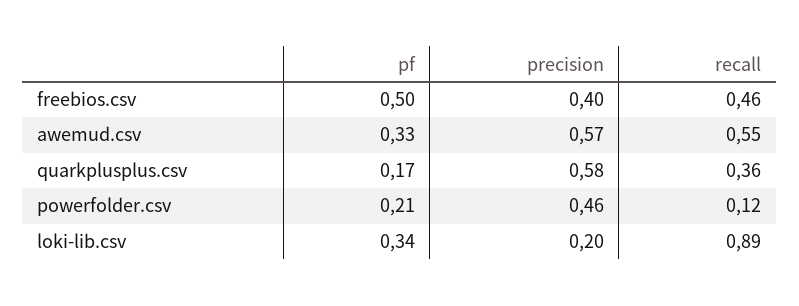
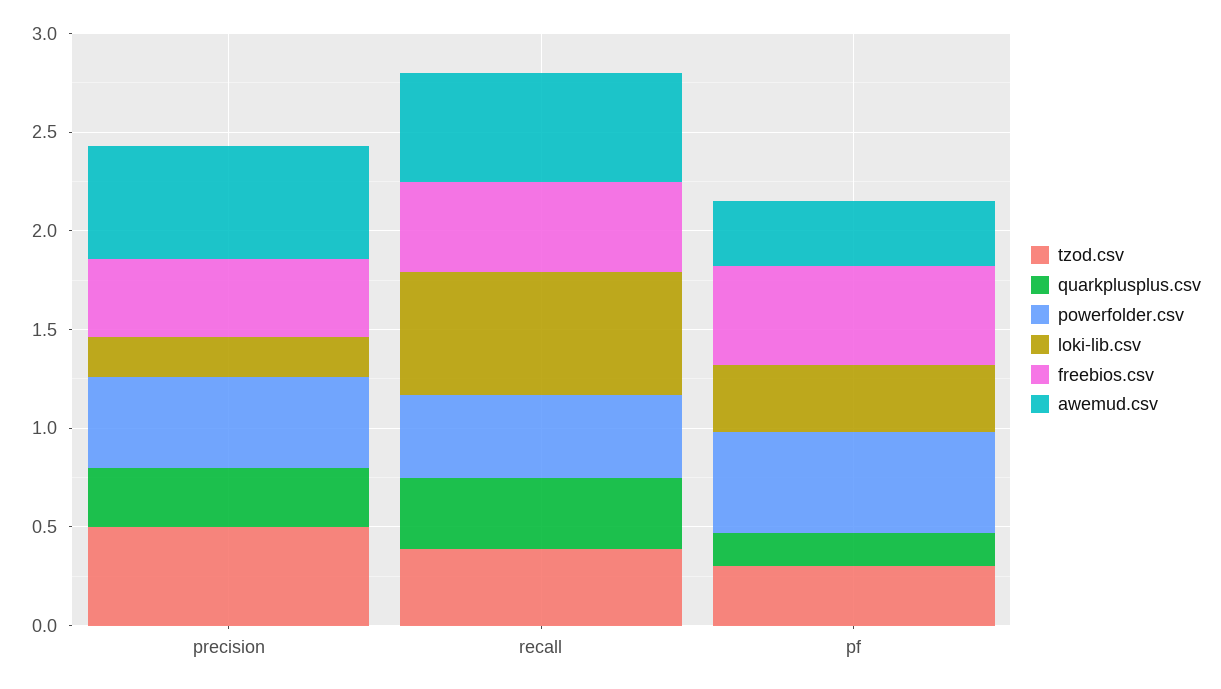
  {
    "freebios.csv": {
      "pf": 0.5,
      "precision": 0.4,
      "recall": 0.46
    },
    "awemud.csv": {
      "pf": 0.33,
      "precision": 0.57,
      "recall": 0.55
    },
    "quarkplusplus.csv": {
      "pf": 0.17,
-     "precision": 0.58,
+     "precision": 0.3,
      "recall": 0.36
    },
    "powerfolder.csv": {
-     "pf": 0.21,
+     "pf": 0.5,
      "precision": 0.46,
-     "recall": 0.12
+     "recall": 0.4
    },
    "loki-lib.csv": {
      "pf": 0.34,
      "precision": 0.2,
-     "recall": 0.89
+     "recall": 0.6
-   }
+   },
+   "tzod.csv": {
+     "precision": 0.5,
+     "recall": 0.4,
+     "pf": 0.3
+   }
  }

